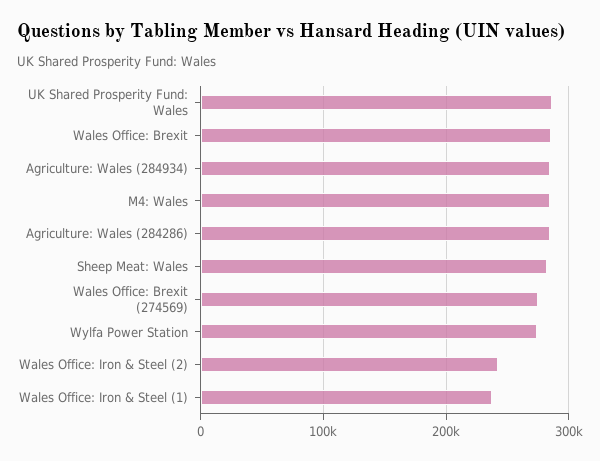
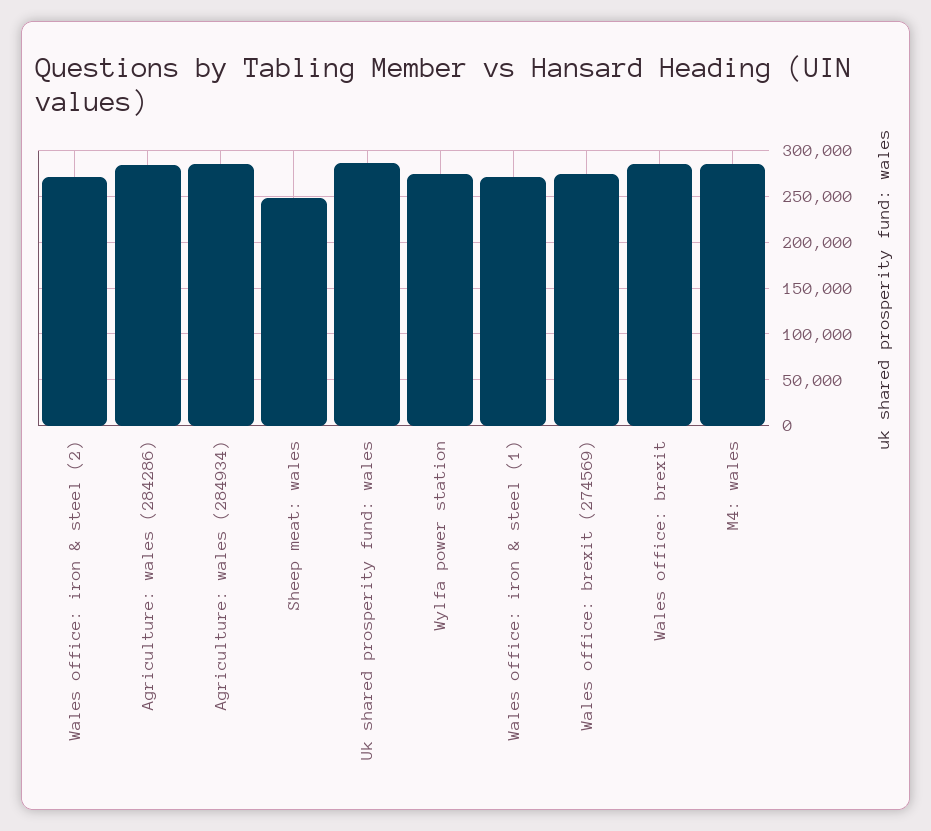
  {
    "UK Shared Prosperity Fund: Wales": 290000,
    "Wales Office: Brexit": 290000,
    "Agriculture: Wales (284934)": 280000,
    "M4: Wales": 280000,
    "Agriculture: Wales (284286)": 280000,
-   "Sheep Meat: Wales": 280000,
+   "Sheep Meat: Wales": 250000,
    "Wales Office: Brexit (274569)": 270000,
    "Wylfa Power Station": 270000,
-   "Wales Office: Iron & Steel (2)": 240000,
+   "Wales Office: Iron & Steel (2)": 270000,
-   "Wales Office: Iron & Steel (1)": 240000
+   "Wales Office: Iron & Steel (1)": 270000
  }

